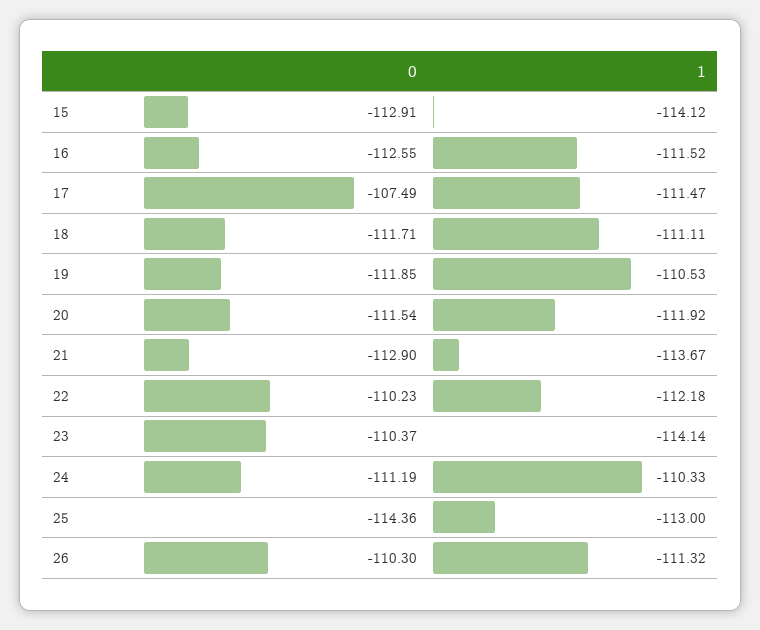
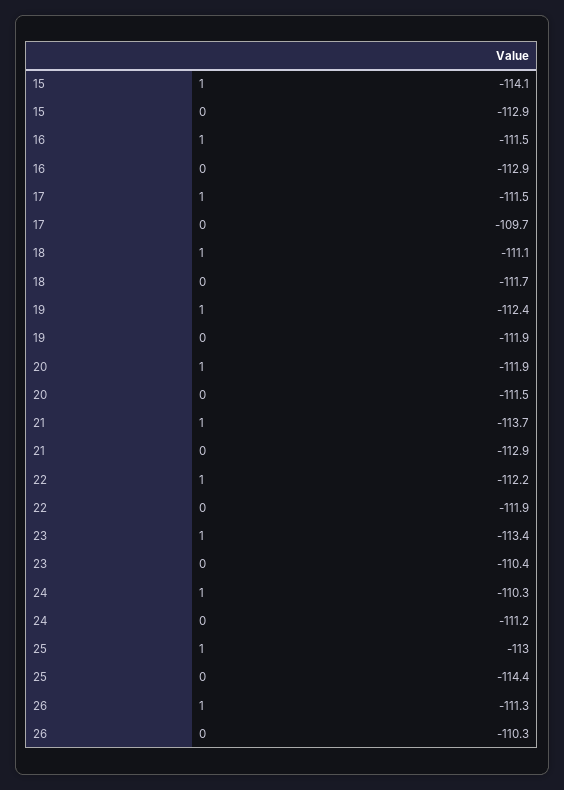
  {
    "0": {
      "15": -112.91,
-     "16": -112.55,
+     "16": -112.9,
-     "17": -107.49,
+     "17": -109.7,
      "18": -111.71,
      "19": -111.85,
      "20": -111.54,
      "21": -112.9,
-     "22": -110.23,
+     "22": -111.9,
      "23": -110.37,
      "24": -111.19,
      "25": -114.36,
      "26": -110.3
    },
    "1": {
      "15": -114.12,
      "16": -111.52,
      "17": -111.47,
      "18": -111.11,
-     "19": -110.53,
+     "19": -112.4,
      "20": -111.92,
      "21": -113.67,
      "22": -112.18,
-     "23": -114.14,
+     "23": -113.4,
      "24": -110.33,
      "25": -113,
      "26": -111.32
    }
  }

